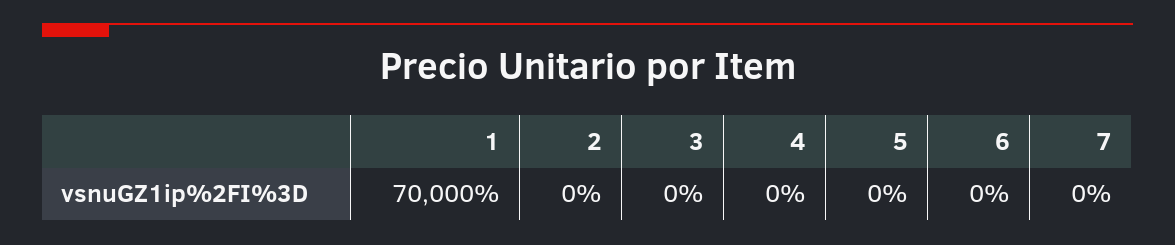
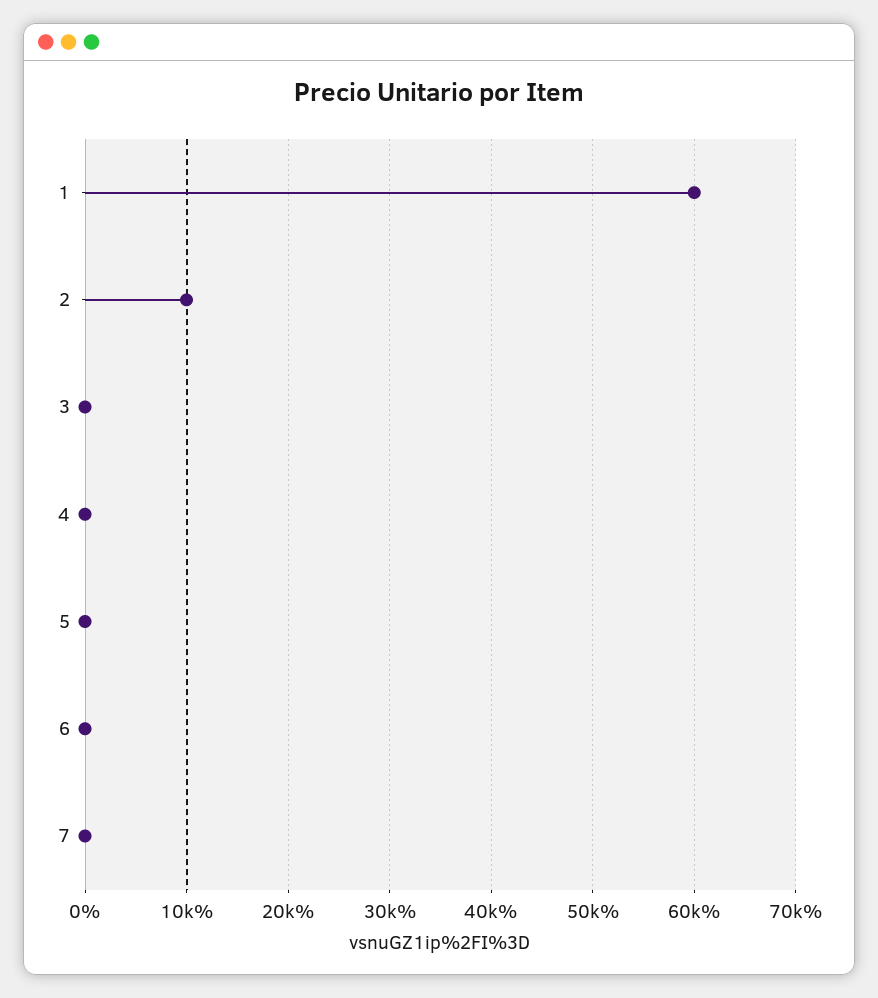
  {
-   "1": 70000,
+   "1": 60000,
-   "2": 0,
+   "2": 10000,
    "3": 0,
    "4": 0,
    "5": 0,
    "6": 0,
    "7": 0
  }

